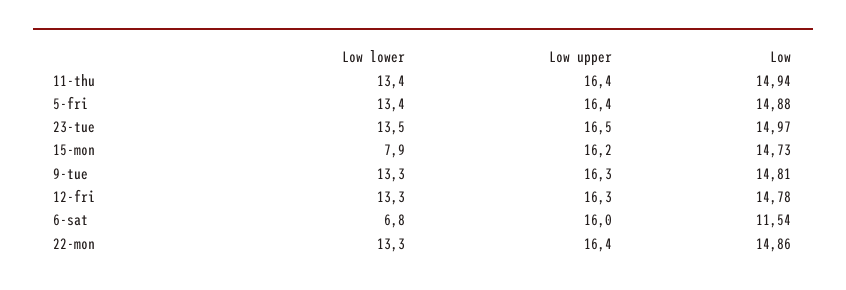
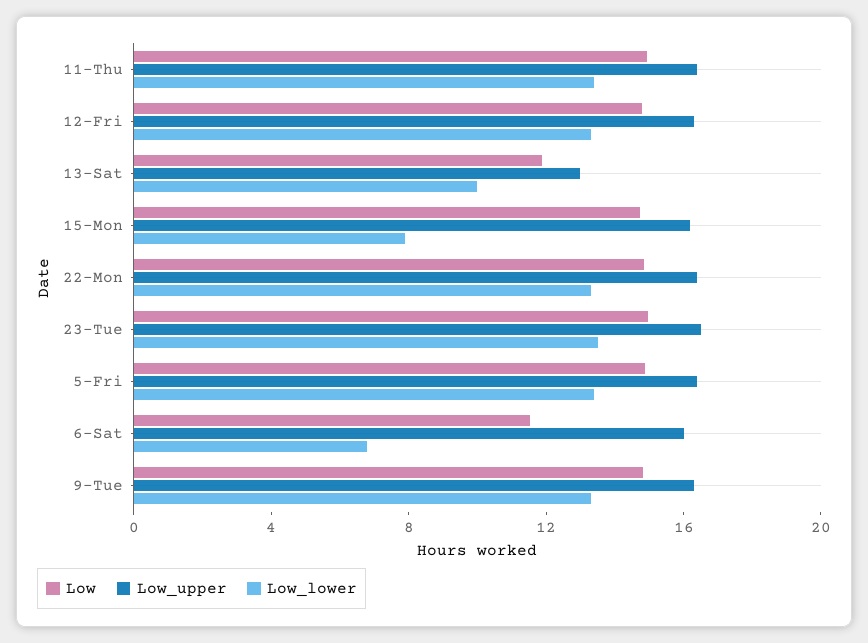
  {
    "Low lower": {
      "11-thu": 13.4,
      "5-fri": 13.4,
      "23-tue": 13.5,
      "15-mon": 7.9,
      "9-tue": 13.3,
      "12-fri": 13.3,
      "6-sat": 6.8,
-     "22-mon": 13.3
+     "22-mon": 13.3,
+     "13-Sat": 10
    },
    "Low upper": {
      "11-thu": 16.4,
      "5-fri": 16.4,
      "23-tue": 16.5,
      "15-mon": 16.2,
      "9-tue": 16.3,
      "12-fri": 16.3,
      "6-sat": 16,
-     "22-mon": 16.4
+     "22-mon": 16.4,
+     "13-Sat": 13
    },
    "Low": {
      "11-thu": 14.94,
      "5-fri": 14.88,
      "23-tue": 14.97,
      "15-mon": 14.73,
      "9-tue": 14.81,
      "12-fri": 14.78,
      "6-sat": 11.54,
-     "22-mon": 14.86
+     "22-mon": 14.86,
+     "13-Sat": 12
    }
  }

